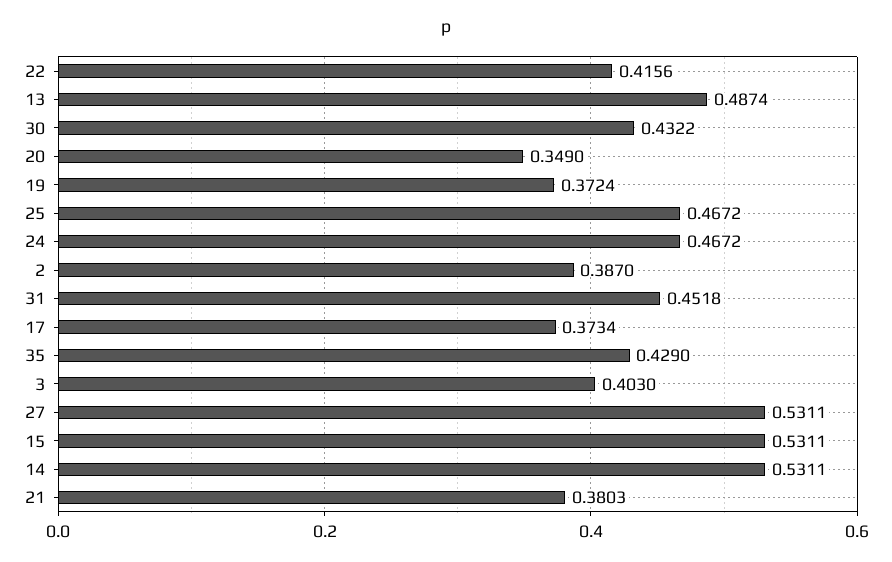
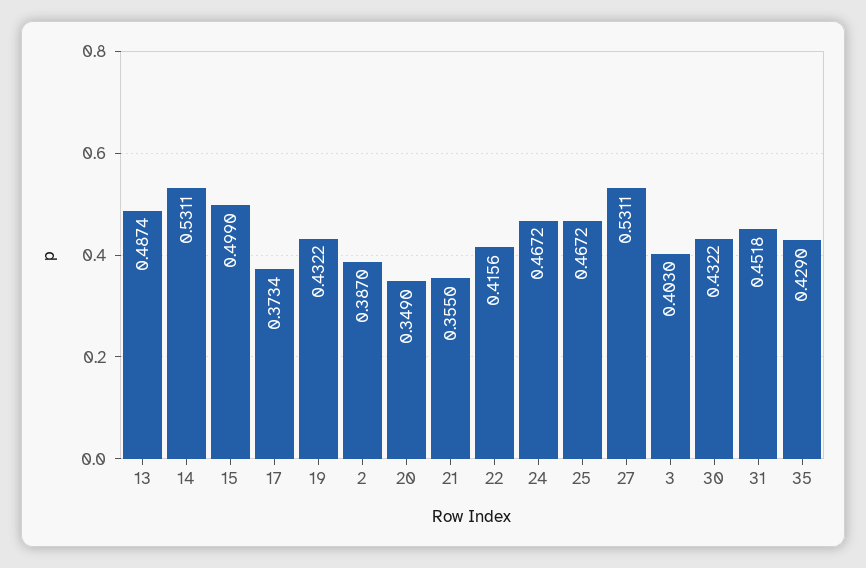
  {
    "22": 0.4156,
    "13": 0.4874,
    "30": 0.4322,
    "20": 0.349,
-   "19": 0.3724,
+   "19": 0.4322,
    "25": 0.4672,
    "24": 0.4672,
    "2": 0.387,
    "31": 0.4518,
    "17": 0.3734,
    "35": 0.429,
    "3": 0.403,
    "27": 0.5311,
-   "15": 0.5311,
+   "15": 0.499,
    "14": 0.5311,
-   "21": 0.3803
+   "21": 0.355
  }

